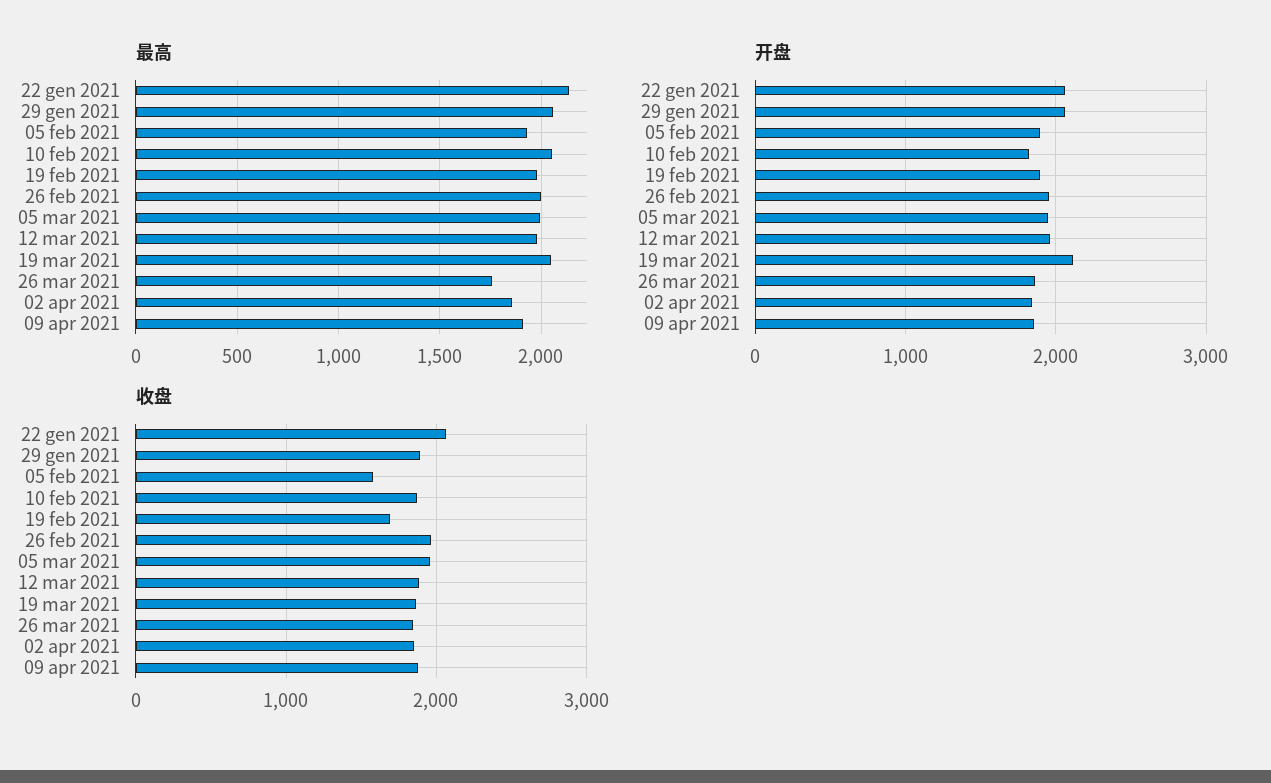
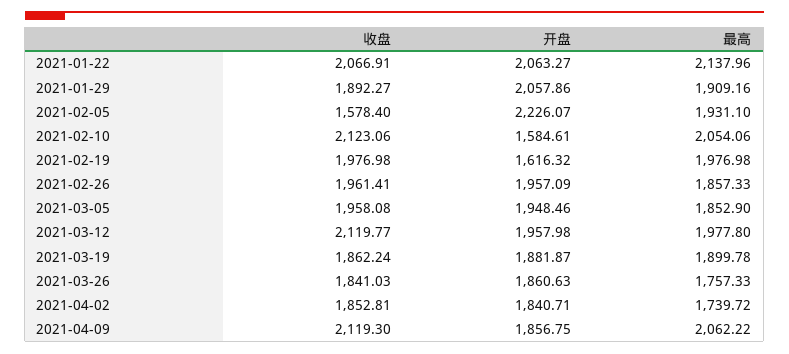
  {
    "最高": {
      "22 gen 2021": 2137.96,
-     "29 gen 2021": 2050,
+     "29 gen 2021": 1909.16,
      "05 feb 2021": 1931.1,
      "10 feb 2021": 2054.06,
      "19 feb 2021": 1976.98,
-     "26 feb 2021": 2000,
+     "26 feb 2021": 1857.33,
-     "05 mar 2021": 2000,
+     "05 mar 2021": 1852.9,
      "12 mar 2021": 1977.8,
-     "19 mar 2021": 2050,
+     "19 mar 2021": 1899.78,
      "26 mar 2021": 1757.33,
-     "02 apr 2021": 1850,
+     "02 apr 2021": 1739.72,
-     "09 apr 2021": 1900
+     "09 apr 2021": 2062.22
    },
    "开盘": {
      "22 gen 2021": 2063.27,
      "29 gen 2021": 2057.86,
-     "05 feb 2021": 1900,
+     "05 feb 2021": 2226.07,
-     "10 feb 2021": 1800,
+     "10 feb 2021": 1584.61,
-     "19 feb 2021": 1900,
+     "19 feb 2021": 1616.32,
      "26 feb 2021": 1957.09,
      "05 mar 2021": 1948.46,
      "12 mar 2021": 1957.98,
-     "19 mar 2021": 2100,
+     "19 mar 2021": 1881.87,
      "26 mar 2021": 1860.63,
      "02 apr 2021": 1840.71,
      "09 apr 2021": 1856.75
    },
    "收盘": {
      "22 gen 2021": 2066.91,
      "29 gen 2021": 1892.27,
      "05 feb 2021": 1578.4,
-     "10 feb 2021": 1900,
+     "10 feb 2021": 2123.06,
-     "19 feb 2021": 1700,
+     "19 feb 2021": 1976.98,
      "26 feb 2021": 1961.41,
      "05 mar 2021": 1958.08,
-     "12 mar 2021": 1900,
+     "12 mar 2021": 2119.77,
      "19 mar 2021": 1862.24,
      "26 mar 2021": 1841.03,
      "02 apr 2021": 1852.81,
-     "09 apr 2021": 1900
+     "09 apr 2021": 2119.3
    }
  }

